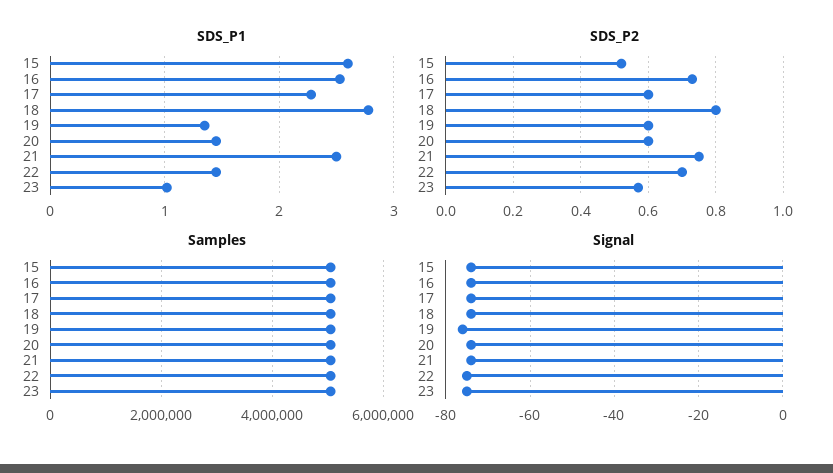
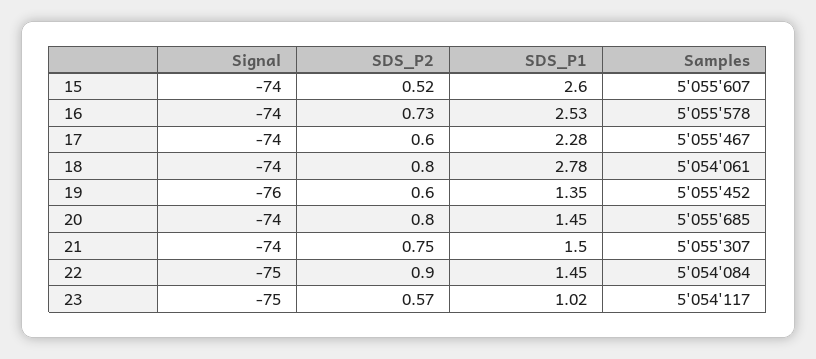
  {
    "SDS_P1": {
      "15": 2.6,
      "16": 2.53,
      "17": 2.28,
      "18": 2.78,
      "19": 1.35,
      "20": 1.45,
-     "21": 2.5,
+     "21": 1.5,
      "22": 1.45,
      "23": 1.02
    },
    "SDS_P2": {
      "15": 0.52,
      "16": 0.73,
      "17": 0.6,
      "18": 0.8,
      "19": 0.6,
-     "20": 0.6,
+     "20": 0.8,
      "21": 0.75,
-     "22": 0.7,
+     "22": 0.9,
      "23": 0.57
    },
    "Samples": {
      "15": 5055607,
      "16": 5055578,
      "17": 5055467,
      "18": 5054061,
      "19": 5055452,
      "20": 5055685,
      "21": 5055307,
      "22": 5054084,
      "23": 5054117
    },
    "Signal": {
      "15": -74,
      "16": -74,
      "17": -74,
      "18": -74,
      "19": -76,
      "20": -74,
      "21": -74,
      "22": -75,
      "23": -75
    }
  }

